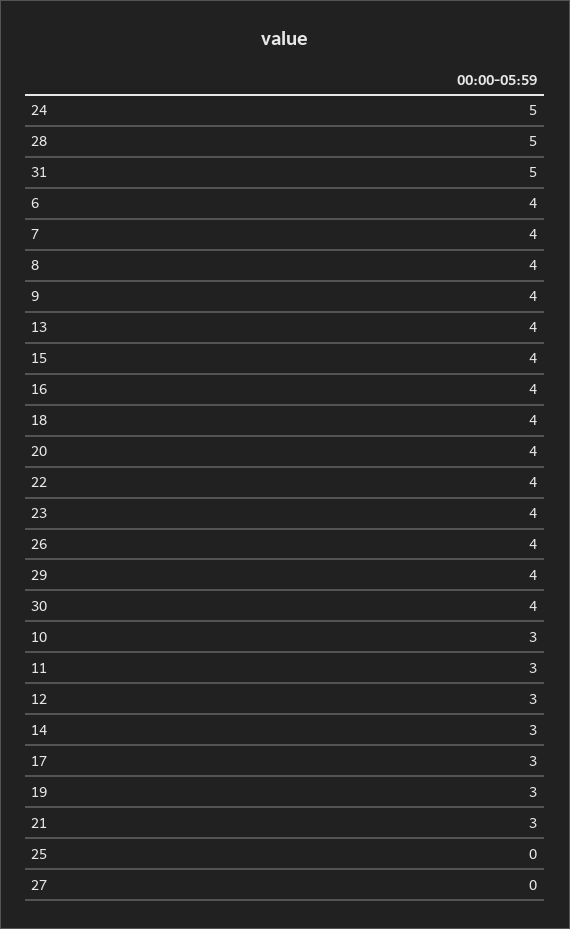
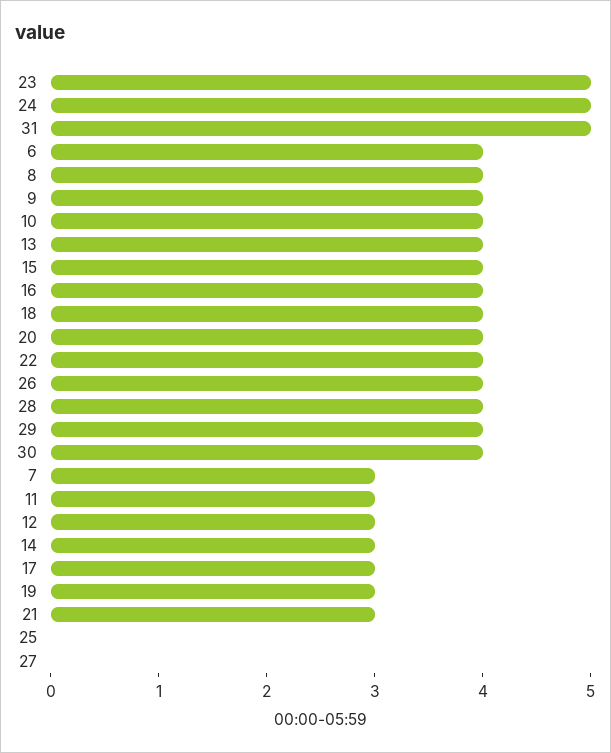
  {
    "24": 5,
-   "28": 5,
+   "28": 4,
    "31": 5,
    "6": 4,
-   "7": 4,
+   "7": 3,
    "8": 4,
    "9": 4,
    "13": 4,
    "15": 4,
    "16": 4,
    "18": 4,
    "20": 4,
    "22": 4,
-   "23": 4,
+   "23": 5,
    "26": 4,
    "29": 4,
    "30": 4,
-   "10": 3,
+   "10": 4,
    "11": 3,
    "12": 3,
    "14": 3,
    "17": 3,
    "19": 3,
    "21": 3,
    "25": 0,
    "27": 0
  }

